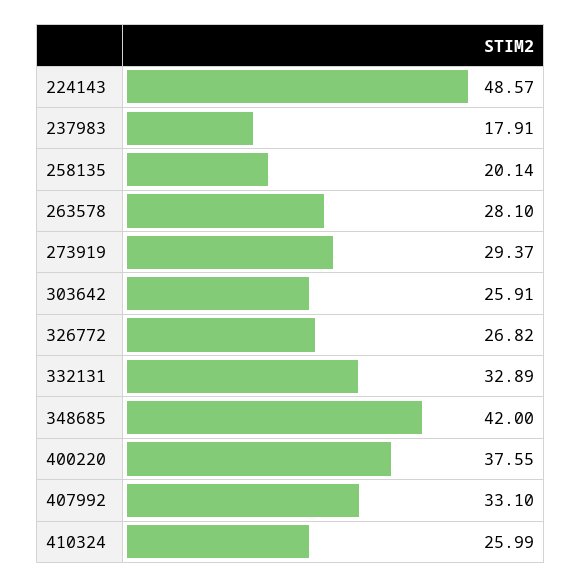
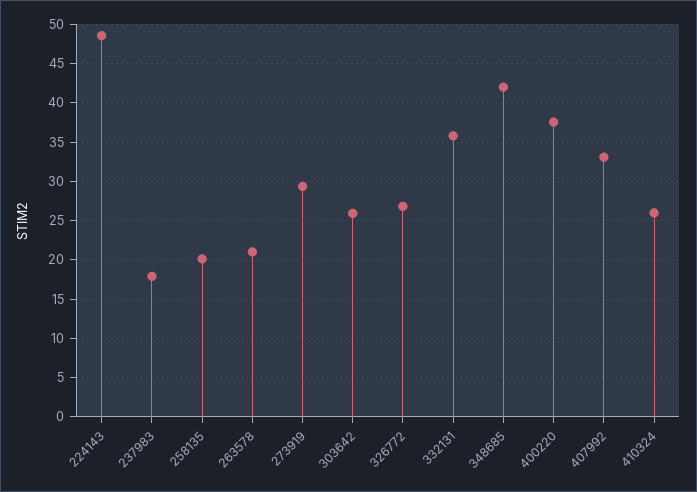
  {
    "224143": 48.57,
    "237983": 17.91,
    "258135": 20.14,
-   "263578": 28.1,
+   "263578": 21,
    "273919": 29.37,
    "303642": 25.91,
    "326772": 26.82,
-   "332131": 32.89,
+   "332131": 36,
    "348685": 42,
    "400220": 37.55,
    "407992": 33.1,
    "410324": 25.99
  }

